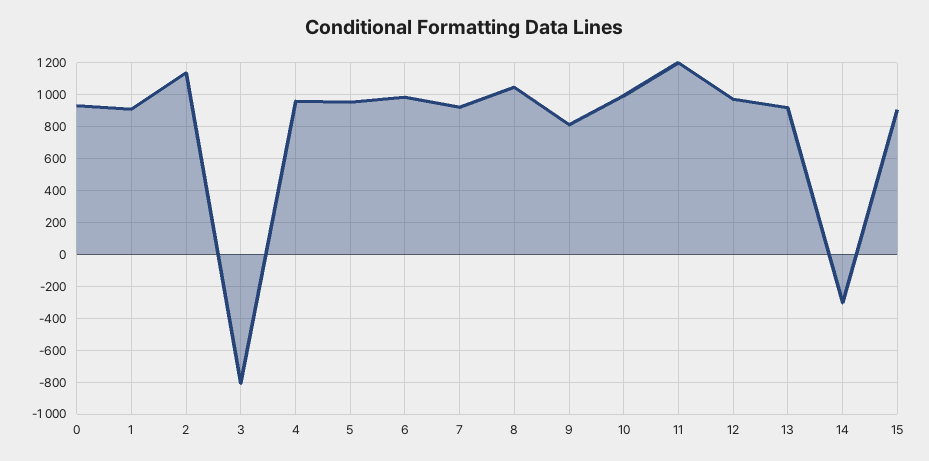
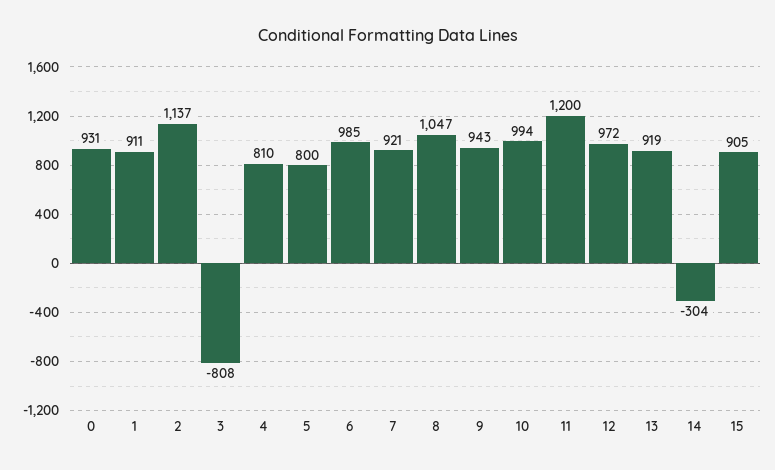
  {
    "0": 931,
    "1": 911,
    "2": 1137,
    "3": -808,
-   "4": 950,
+   "4": 810,
-   "5": 950,
+   "5": 800,
    "6": 985,
    "7": 921,
    "8": 1047,
-   "9": 800,
+   "9": 943,
    "10": 994,
    "11": 1200,
    "12": 972,
    "13": 919,
    "14": -304,
    "15": 905
  }

